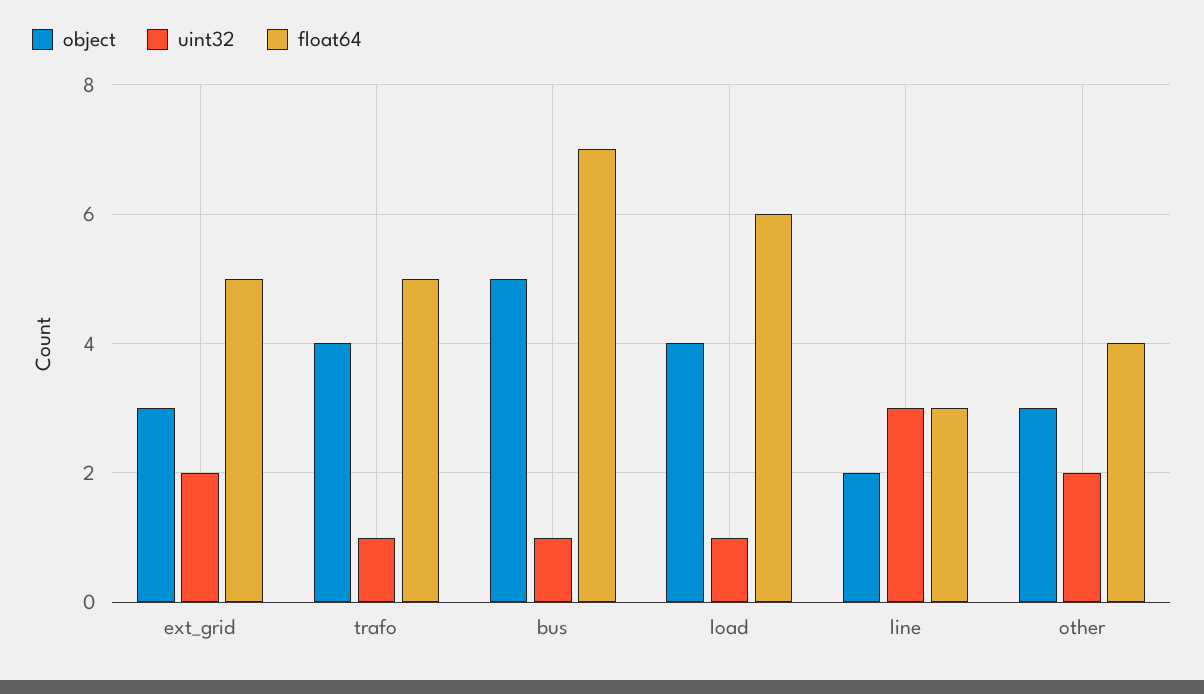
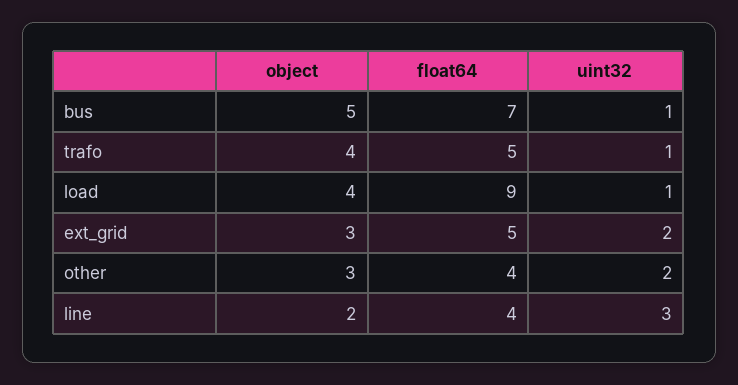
  {
    "object": {
      "ext_grid": 3,
      "trafo": 4,
      "bus": 5,
      "load": 4,
      "line": 2,
      "other": 3
    },
    "uint32": {
      "ext_grid": 2,
      "trafo": 1,
      "bus": 1,
      "load": 1,
      "line": 3,
      "other": 2
    },
    "float64": {
      "ext_grid": 5,
      "trafo": 5,
      "bus": 7,
-     "load": 6,
+     "load": 9,
-     "line": 3,
+     "line": 4,
      "other": 4
    }
  }

